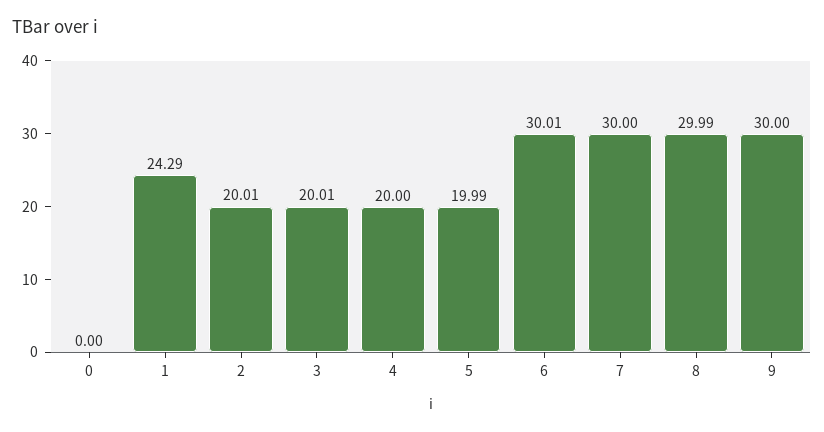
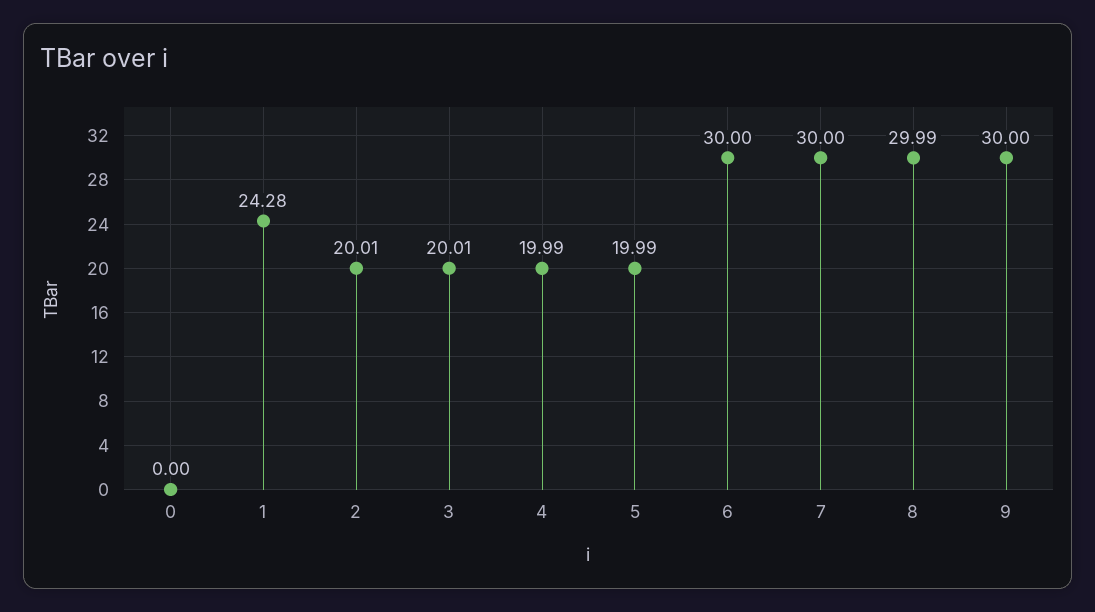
  {
    "0": 0,
-   "1": 24.29,
+   "1": 24.28,
    "2": 20.01,
    "3": 20.01,
-   "4": 20,
+   "4": 19.99,
    "5": 19.99,
-   "6": 30.01,
+   "6": 30,
    "7": 30,
    "8": 29.99,
    "9": 30
  }

